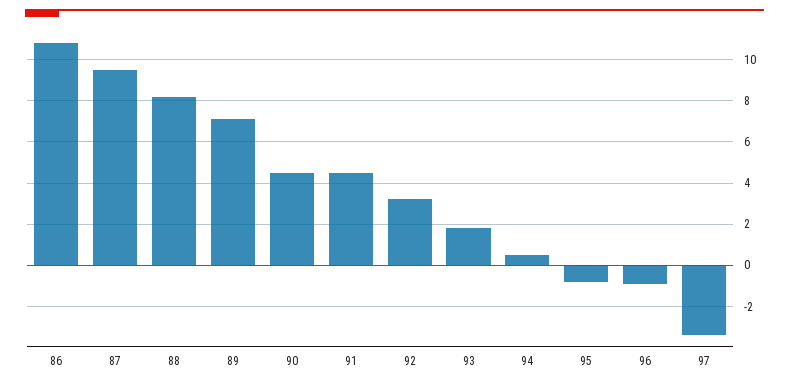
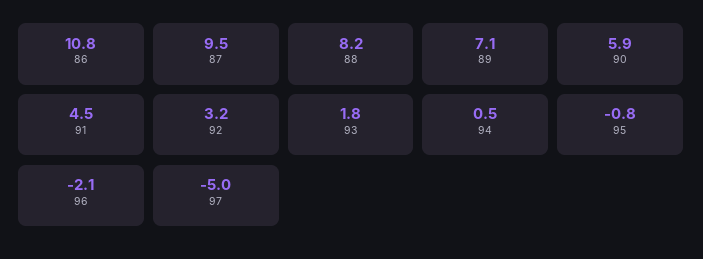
  {
    "86": 10.8,
    "87": 9.5,
    "88": 8.2,
    "89": 7.1,
-   "90": 4.5,
+   "90": 5.9,
    "91": 4.5,
    "92": 3.2,
    "93": 1.8,
    "94": 0.5,
    "95": -0.8,
-   "96": -1,
+   "96": -2.1,
-   "97": -3.5
+   "97": -5
  }

